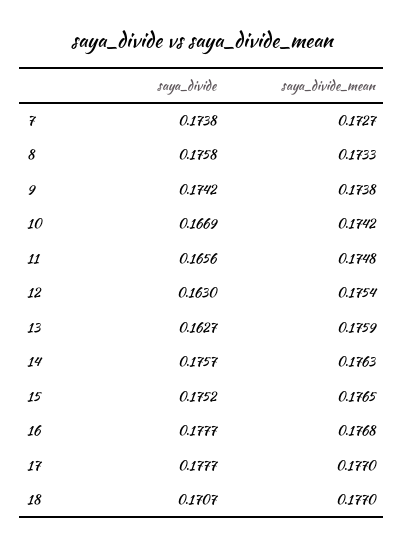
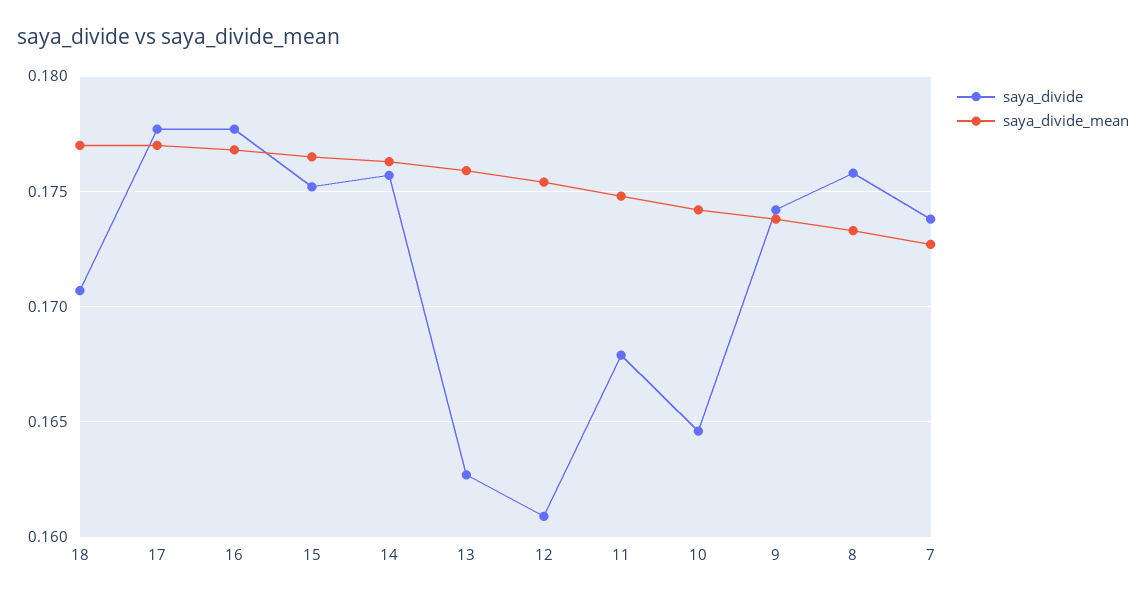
  {
    "saya_divide": {
      "7": 0.1738,
      "8": 0.1758,
      "9": 0.1742,
-     "10": 0.1669,
+     "10": 0.1645,
-     "11": 0.1656,
+     "11": 0.168,
-     "12": 0.163,
+     "12": 0.161,
      "13": 0.1627,
      "14": 0.1757,
      "15": 0.1752,
      "16": 0.1777,
      "17": 0.1777,
      "18": 0.1707
    },
    "saya_divide_mean": {
      "7": 0.1727,
      "8": 0.1733,
      "9": 0.1738,
      "10": 0.1742,
      "11": 0.1748,
      "12": 0.1754,
      "13": 0.1759,
      "14": 0.1763,
      "15": 0.1765,
      "16": 0.1768,
      "17": 0.177,
      "18": 0.177
    }
  }

